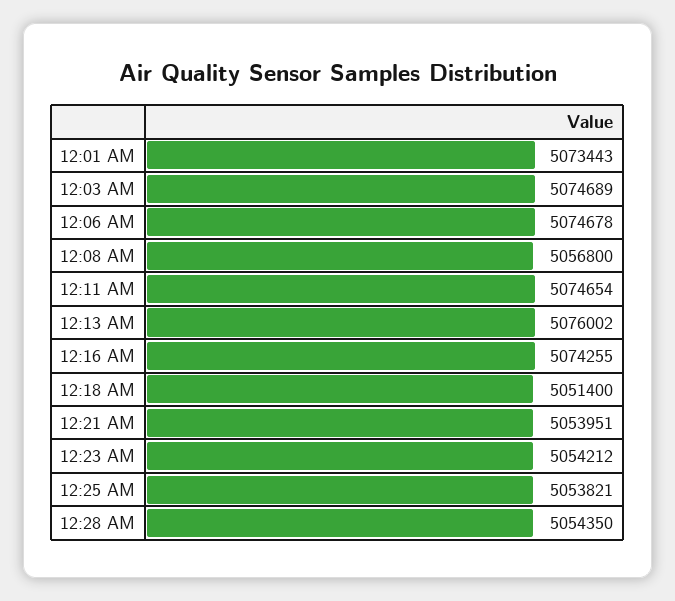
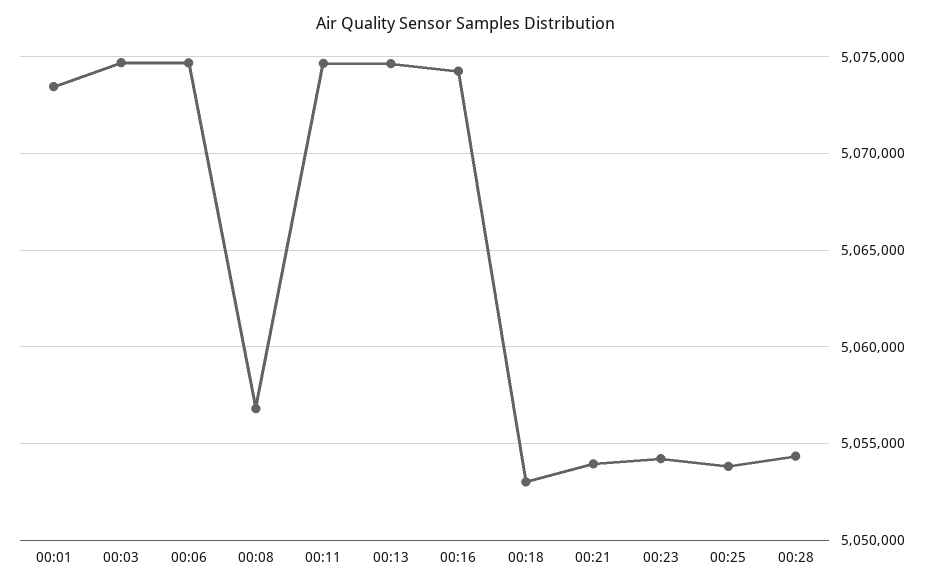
  {
    "12:01 AM": 5073443,
    "12:03 AM": 5074689,
    "12:06 AM": 5074678,
    "12:08 AM": 5056800,
    "12:11 AM": 5074654,
-   "12:13 AM": 5076002,
+   "12:13 AM": 5074500,
    "12:16 AM": 5074255,
-   "12:18 AM": 5051400,
+   "12:18 AM": 5053000,
    "12:21 AM": 5053951,
    "12:23 AM": 5054212,
    "12:25 AM": 5053821,
    "12:28 AM": 5054350
  }

